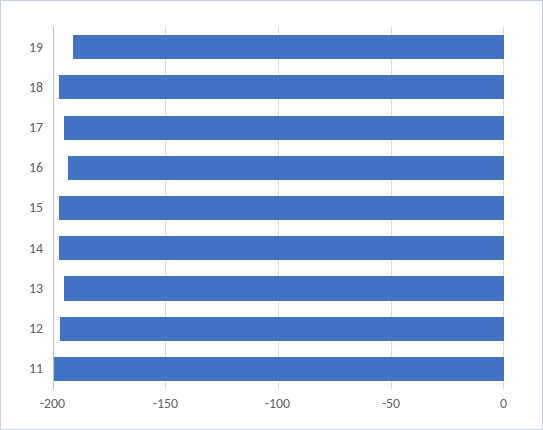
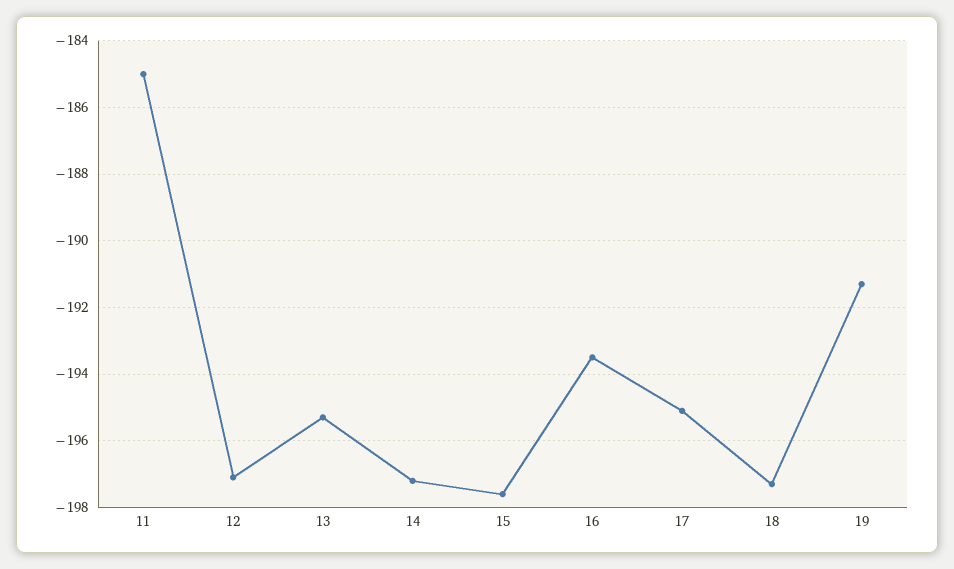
  {
    "19": -191.5,
    "18": -197.5,
    "17": -195,
    "16": -193.5,
    "15": -197.5,
    "14": -197,
    "13": -195.5,
    "12": -197,
-   "11": -200
+   "11": -185
  }

